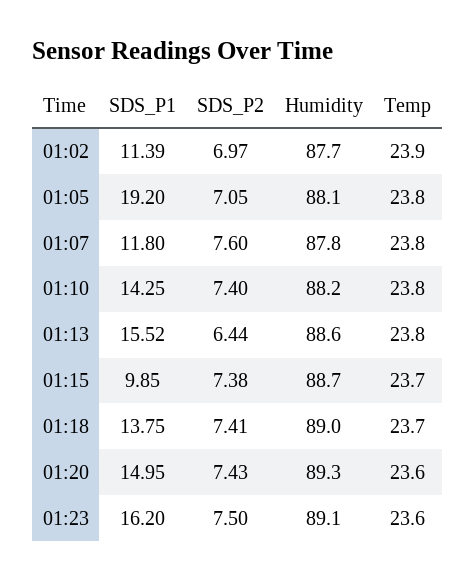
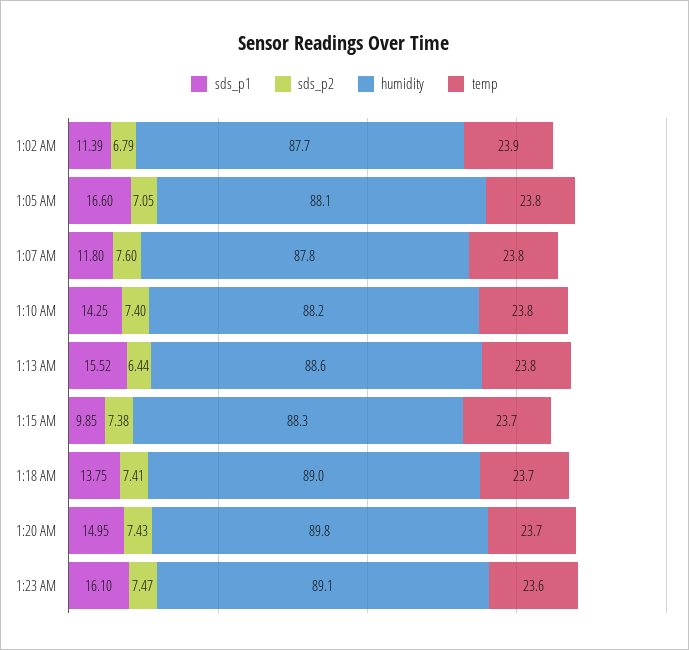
  {
    "SDS_P1": {
      "01:02": 11.39,
-     "01:05": 19.2,
+     "01:05": 16.6,
      "01:07": 11.8,
      "01:10": 14.25,
      "01:13": 15.52,
      "01:15": 9.85,
      "01:18": 13.75,
      "01:20": 14.95,
-     "01:23": 16.2
+     "01:23": 16.1
    },
    "SDS_P2": {
-     "01:02": 6.97,
+     "01:02": 6.79,
      "01:05": 7.05,
      "01:07": 7.6,
      "01:10": 7.4,
      "01:13": 6.44,
      "01:15": 7.38,
      "01:18": 7.41,
      "01:20": 7.43,
-     "01:23": 7.5
+     "01:23": 7.47
    },
    "Humidity": {
      "01:02": 87.7,
      "01:05": 88.1,
      "01:07": 87.8,
      "01:10": 88.2,
      "01:13": 88.6,
-     "01:15": 88.7,
+     "01:15": 88.3,
      "01:18": 89,
-     "01:20": 89.3,
+     "01:20": 89.8,
      "01:23": 89.1
    },
    "Temp": {
      "01:02": 23.9,
      "01:05": 23.8,
      "01:07": 23.8,
      "01:10": 23.8,
      "01:13": 23.8,
      "01:15": 23.7,
      "01:18": 23.7,
-     "01:20": 23.6,
+     "01:20": 23.7,
      "01:23": 23.6
    }
  }

